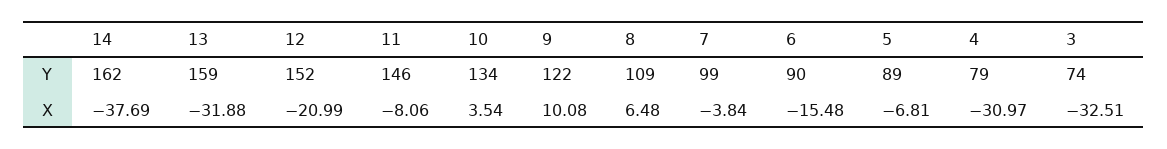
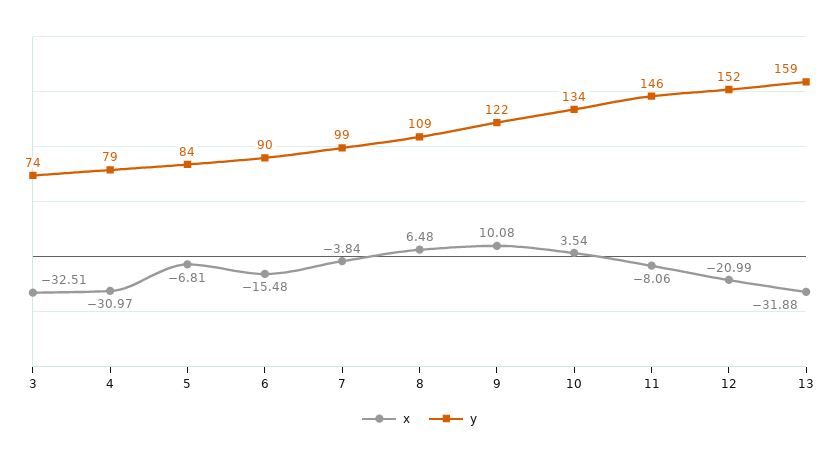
  {
    "Y": {
-     "14": 162,
      "13": 159,
      "12": 152,
      "11": 146,
      "10": 134,
      "9": 122,
      "8": 109,
      "7": 99,
      "6": 90,
-     "5": 89,
+     "5": 84,
      "4": 79,
      "3": 74
    },
    "X": {
-     "14": -37.69,
      "13": -31.88,
      "12": -20.99,
      "11": -8.06,
      "10": 3.54,
      "9": 10.08,
      "8": 6.48,
      "7": -3.84,
      "6": -15.48,
      "5": -6.81,
      "4": -30.97,
      "3": -32.51
    }
  }

